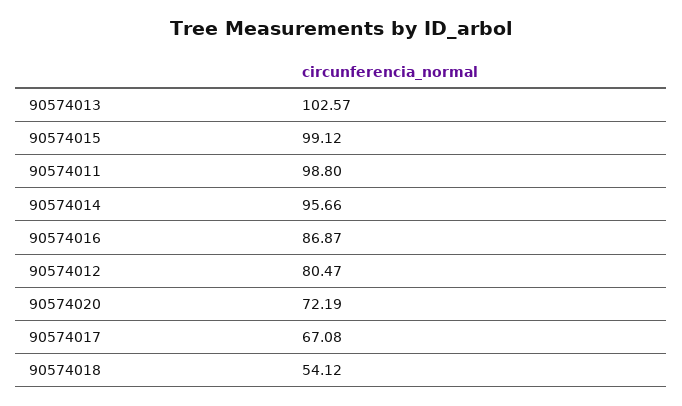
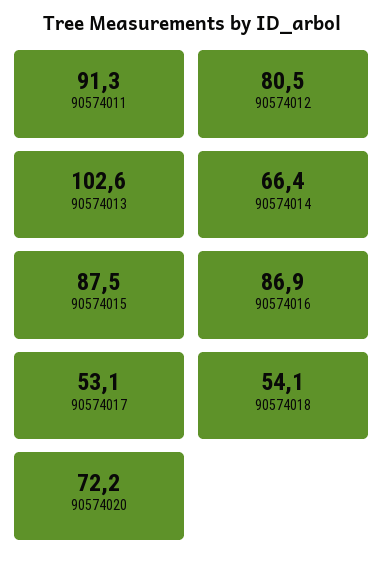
  {
    "90574013": 102.57,
-   "90574015": 99.12,
+   "90574015": 87.5,
-   "90574011": 98.8,
+   "90574011": 91.3,
-   "90574014": 95.66,
+   "90574014": 66.4,
    "90574016": 86.87,
    "90574012": 80.47,
    "90574020": 72.19,
-   "90574017": 67.08,
+   "90574017": 53.1,
    "90574018": 54.12
  }

